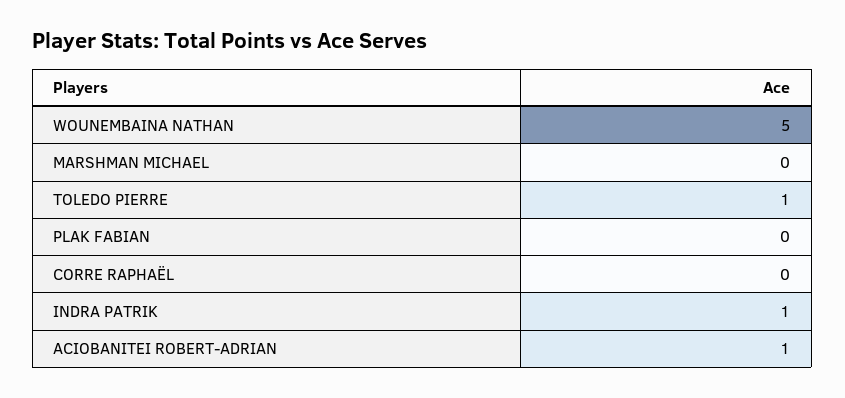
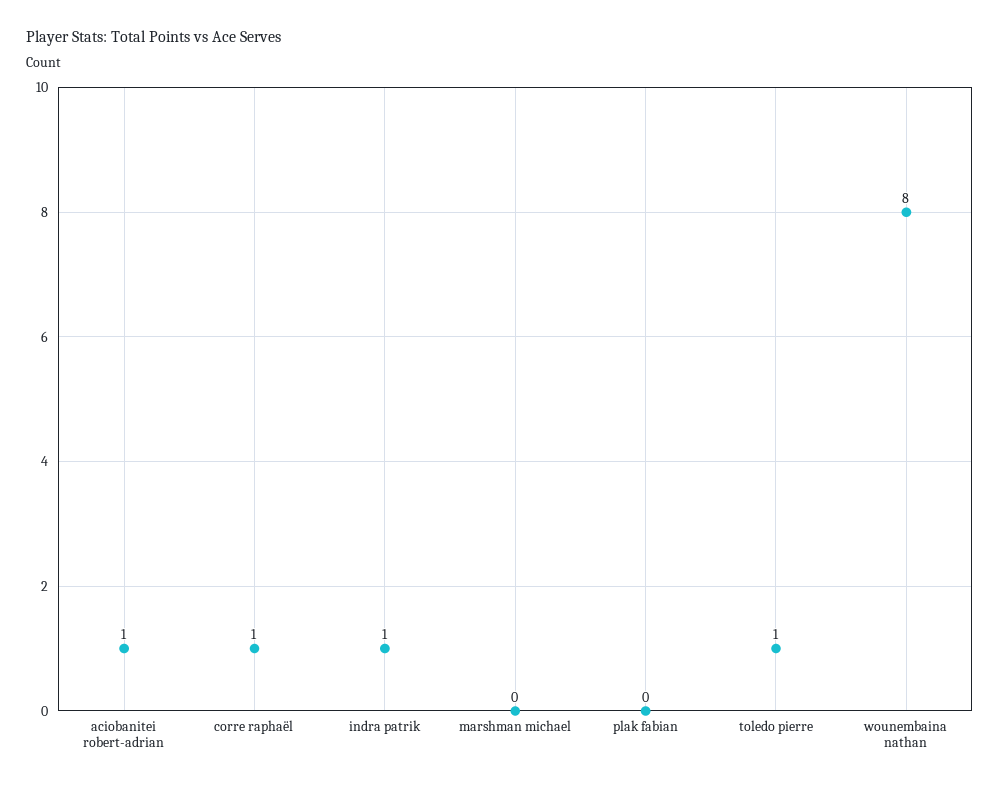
  {
-   "WOUNEMBAINA NATHAN": 5,
+   "WOUNEMBAINA NATHAN": 8,
    "MARSHMAN MICHAEL": 0,
    "TOLEDO PIERRE": 1,
    "PLAK FABIAN": 0,
-   "CORRE RAPHAËL": 0,
+   "CORRE RAPHAËL": 1,
    "INDRA PATRIK": 1,
    "ACIOBANITEI ROBERT-ADRIAN": 1
  }

